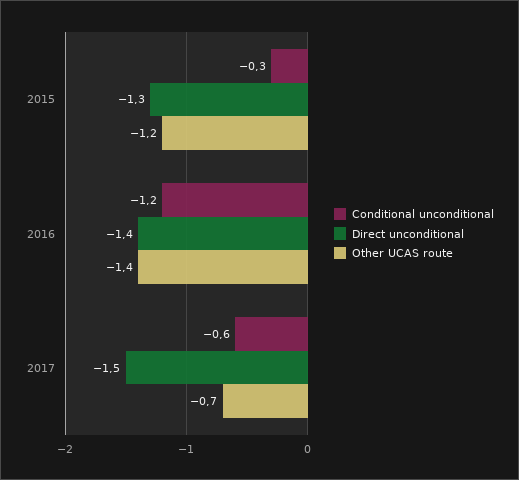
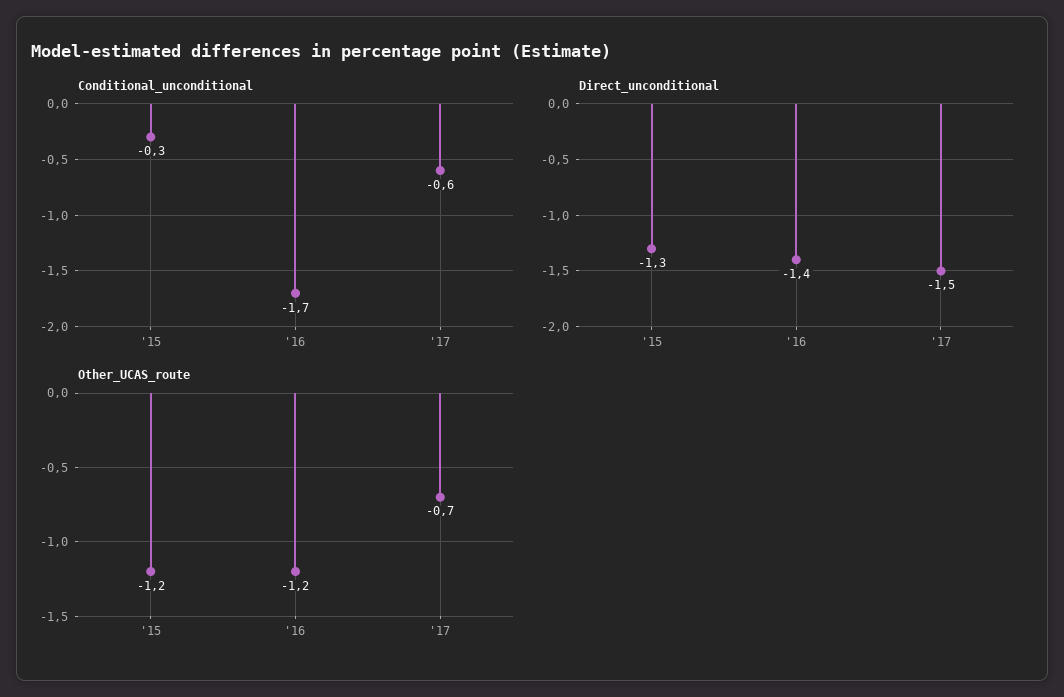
  {
    "Conditional unconditional": {
      "2015": -0.3,
-     "2016": -1.2,
+     "2016": -1.7,
      "2017": -0.6
    },
    "Direct unconditional": {
      "2015": -1.3,
      "2016": -1.4,
      "2017": -1.5
    },
    "Other UCAS route": {
      "2015": -1.2,
-     "2016": -1.4,
+     "2016": -1.2,
      "2017": -0.7
    }
  }

